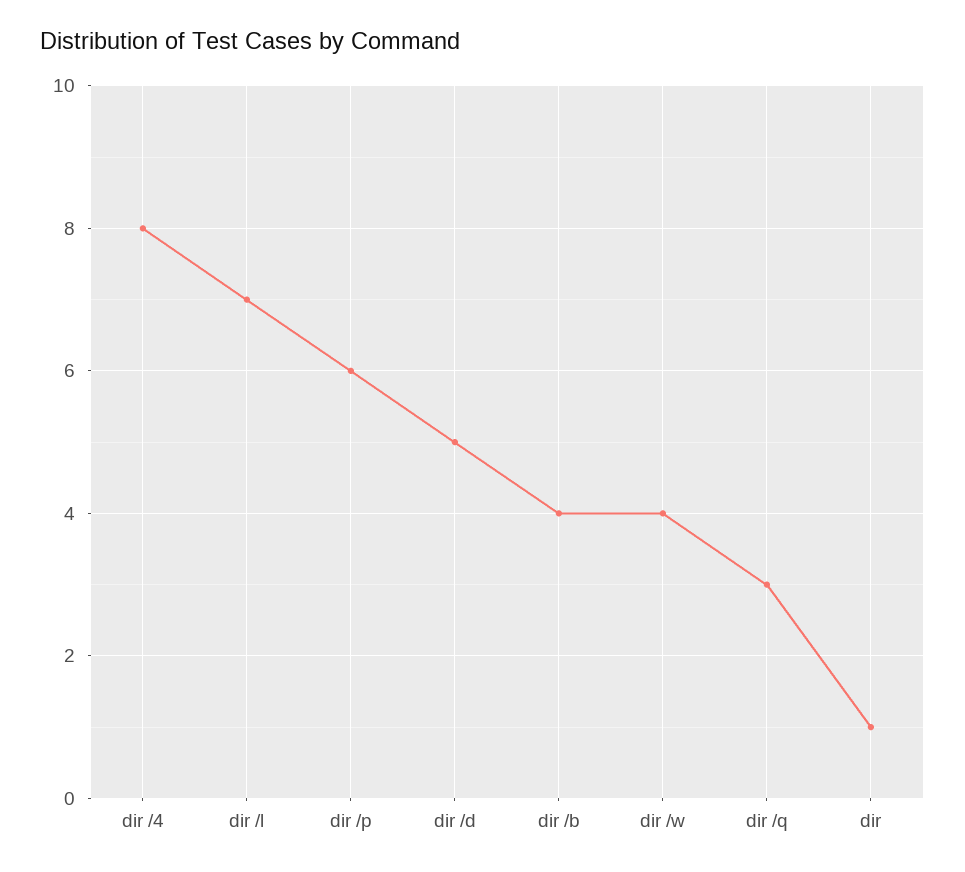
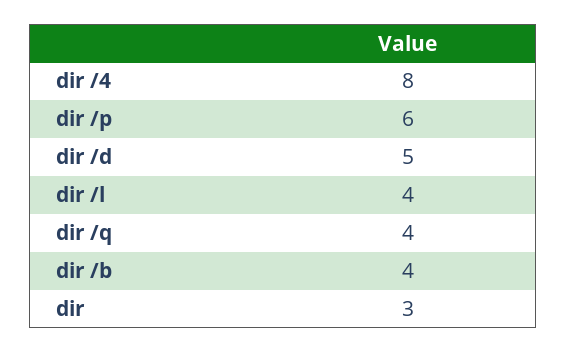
  {
    "dir /4": 8,
-   "dir /l": 7,
+   "dir /l": 4,
    "dir /p": 6,
    "dir /d": 5,
    "dir /b": 4,
-   "dir /w": 4,
-   "dir /q": 3,
+   "dir /q": 4,
-   "dir": 1
+   "dir": 3
  }

